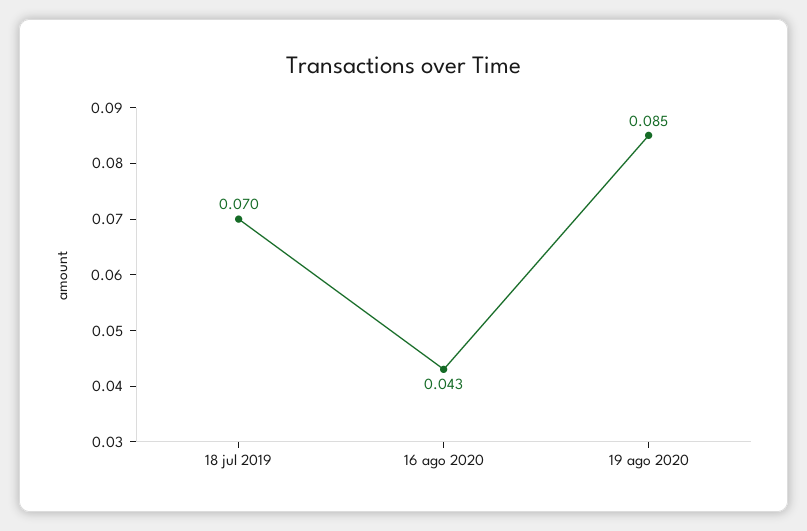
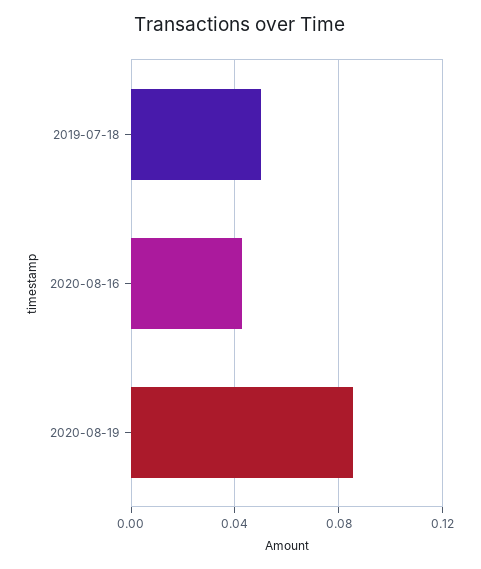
  {
-   "18 jul 2019": 0.07,
+   "18 jul 2019": 0.05,
    "16 ago 2020": 0.043,
    "19 ago 2020": 0.085
  }

